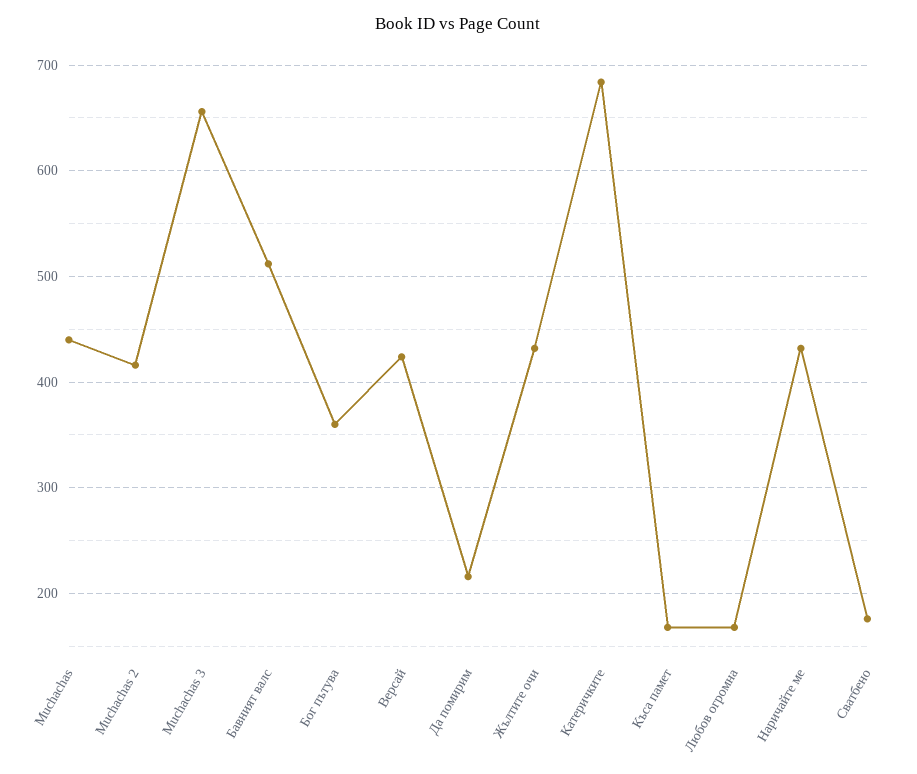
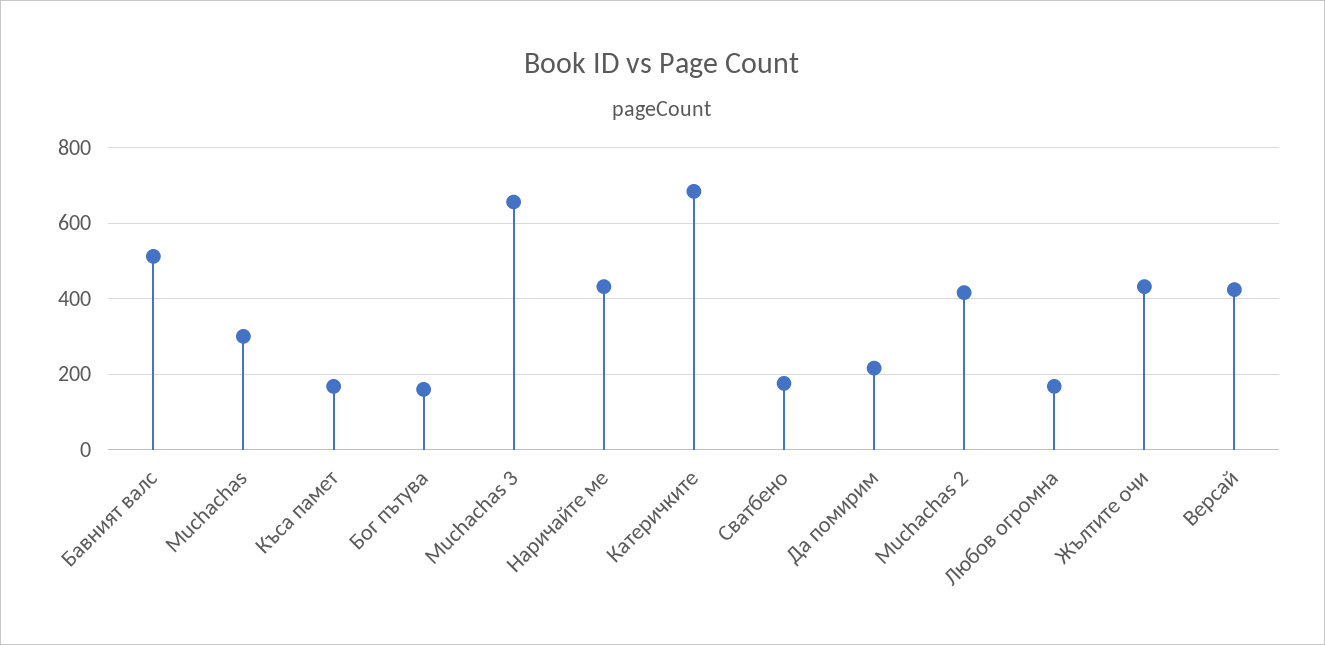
  {
-   "Muchachas": 440,
+   "Muchachas": 300,
    "Muchachas 2": 420,
    "Muchachas 3": 660,
    "Бавният валс": 510,
-   "Бог пътува": 360,
+   "Бог пътува": 160,
    "Версай": 420,
    "Да помирим": 220,
    "Жълтите очи": 430,
    "Катеричките": 680,
    "Къса памет": 170,
    "Любов огромна": 170,
    "Наричайте ме": 430,
    "Сватбено": 180
  }

